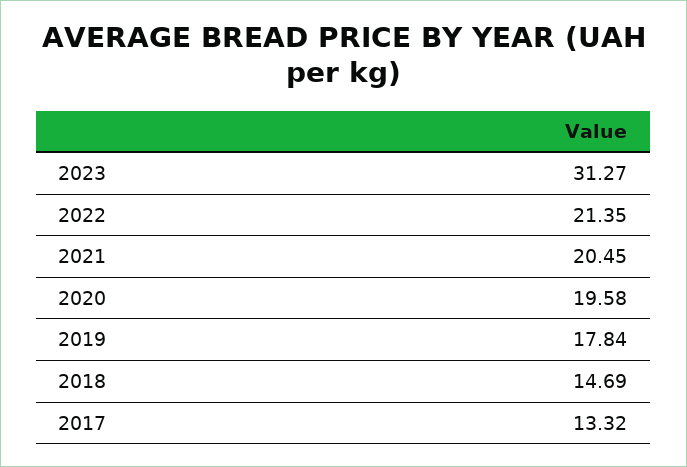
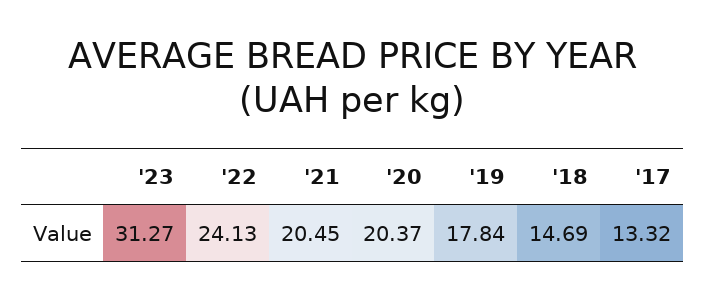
  {
    "2023": 31.27,
-   "2022": 21.35,
+   "2022": 24.13,
    "2021": 20.45,
-   "2020": 19.58,
+   "2020": 20.37,
    "2019": 17.84,
    "2018": 14.69,
    "2017": 13.32
  }

